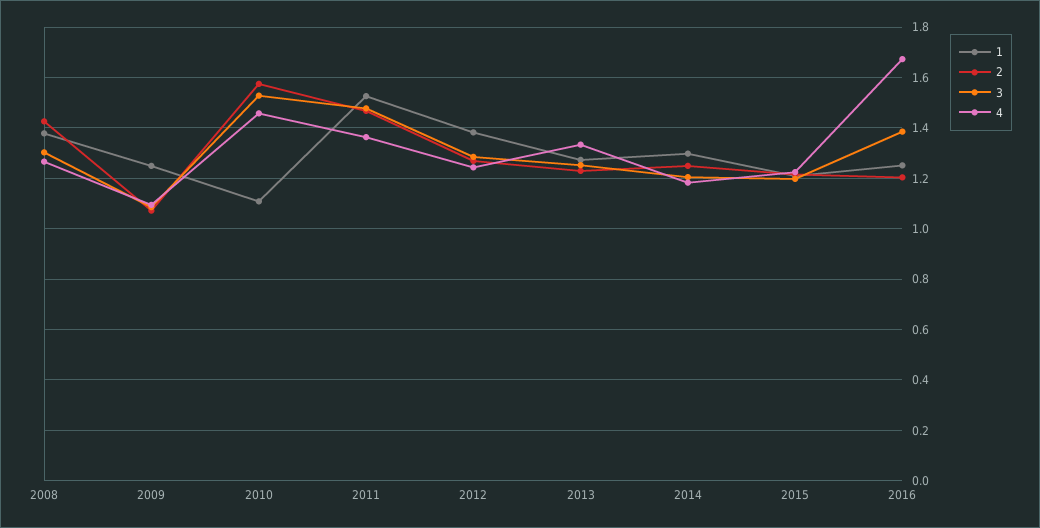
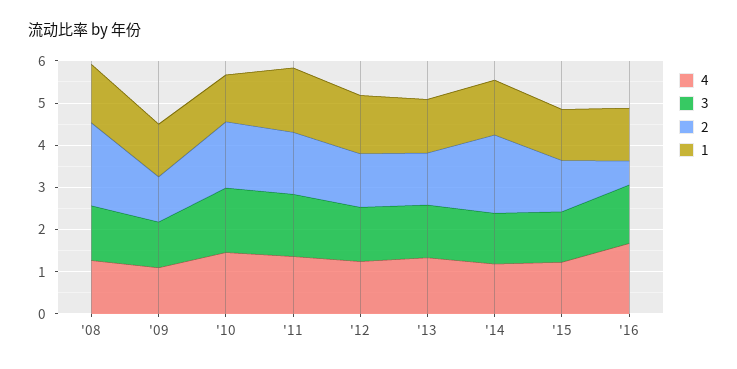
  {
    "1": {
      "2008": 1.375,
      "2009": 1.25,
      "2010": 1.1,
      "2011": 1.525,
      "2012": 1.375,
      "2013": 1.275,
      "2014": 1.3,
      "2015": 1.2,
      "2016": 1.25
    },
    "2": {
-     "2008": 1.425,
+     "2008": 2,
      "2009": 1.075,
      "2010": 1.575,
      "2011": 1.475,
      "2012": 1.275,
      "2013": 1.225,
-     "2014": 1.25,
+     "2014": 1.8,
      "2015": 1.225,
-     "2016": 1.2
+     "2016": 0.6
    },
    "3": {
      "2008": 1.3,
      "2009": 1.075,
      "2010": 1.525,
      "2011": 1.475,
      "2012": 1.275,
      "2013": 1.25,
      "2014": 1.2,
      "2015": 1.2,
      "2016": 1.375
    },
    "4": {
      "2008": 1.275,
      "2009": 1.1,
      "2010": 1.45,
      "2011": 1.375,
      "2012": 1.25,
      "2013": 1.325,
      "2014": 1.175,
      "2015": 1.225,
      "2016": 1.675
    }
  }

